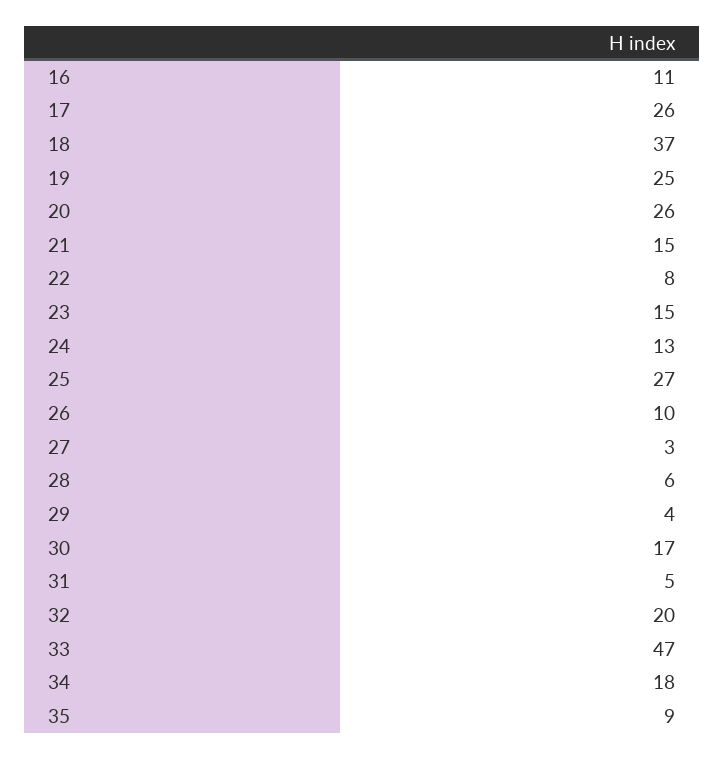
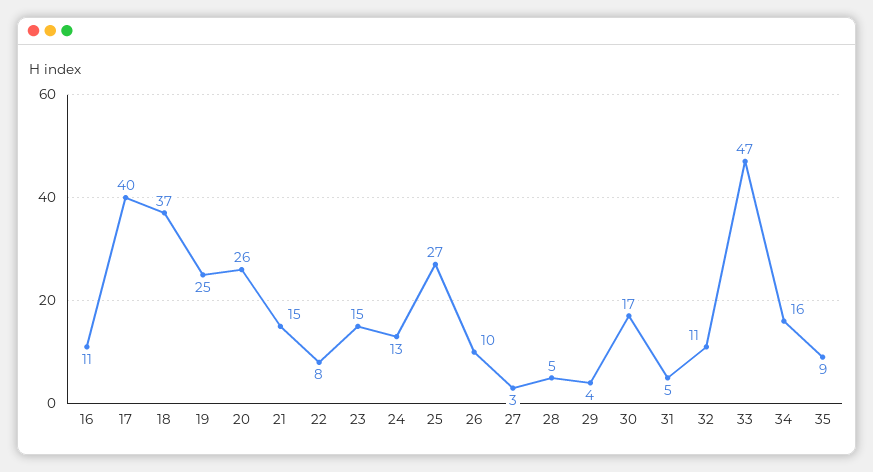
  {
    "16": 11,
-   "17": 26,
+   "17": 40,
    "18": 37,
    "19": 25,
    "20": 26,
    "21": 15,
    "22": 8,
    "23": 15,
    "24": 13,
    "25": 27,
    "26": 10,
    "27": 3,
-   "28": 6,
+   "28": 5,
    "29": 4,
    "30": 17,
    "31": 5,
-   "32": 20,
+   "32": 11,
    "33": 47,
-   "34": 18,
+   "34": 16,
    "35": 9
  }

